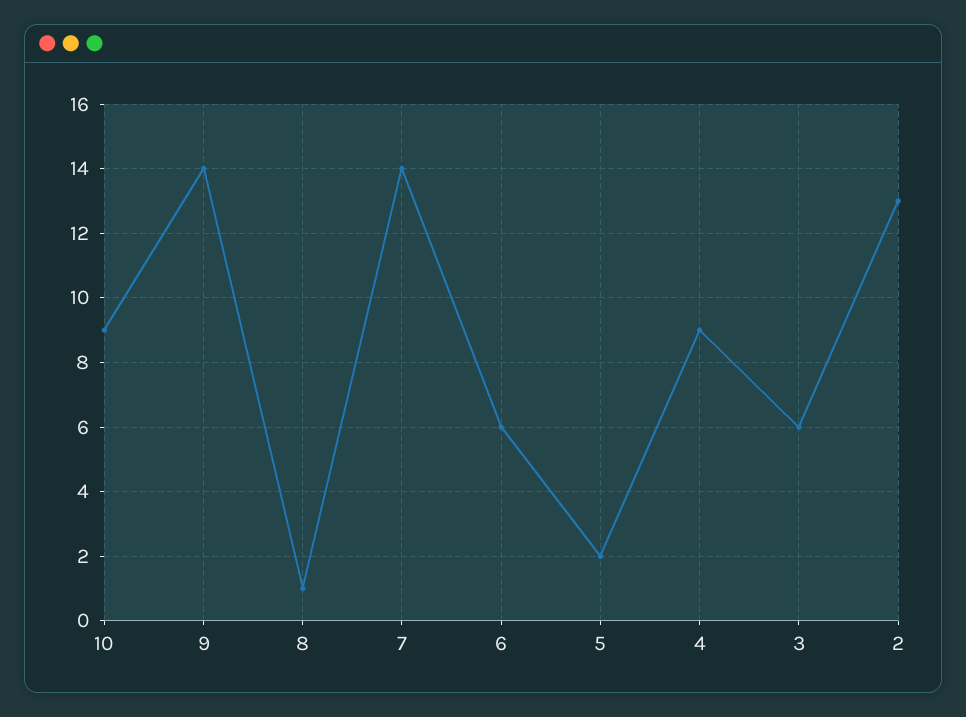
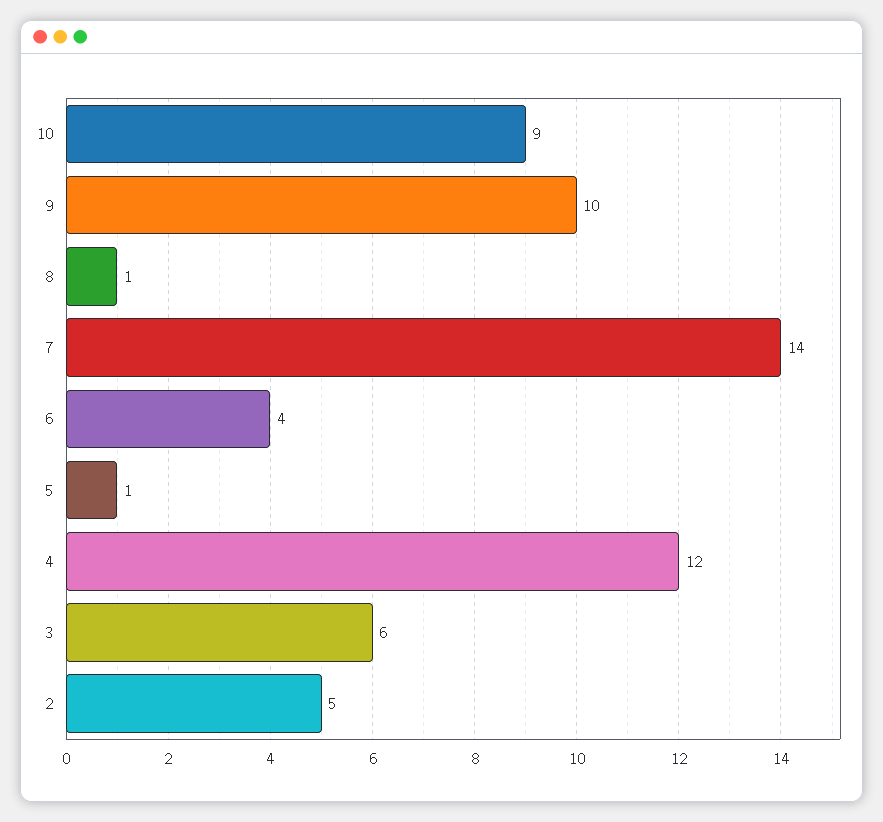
  {
    "10": 9,
-   "9": 14,
+   "9": 10,
    "8": 1,
    "7": 14,
-   "6": 6,
+   "6": 4,
-   "5": 2,
+   "5": 1,
-   "4": 9,
+   "4": 12,
    "3": 6,
-   "2": 13
+   "2": 5
  }

